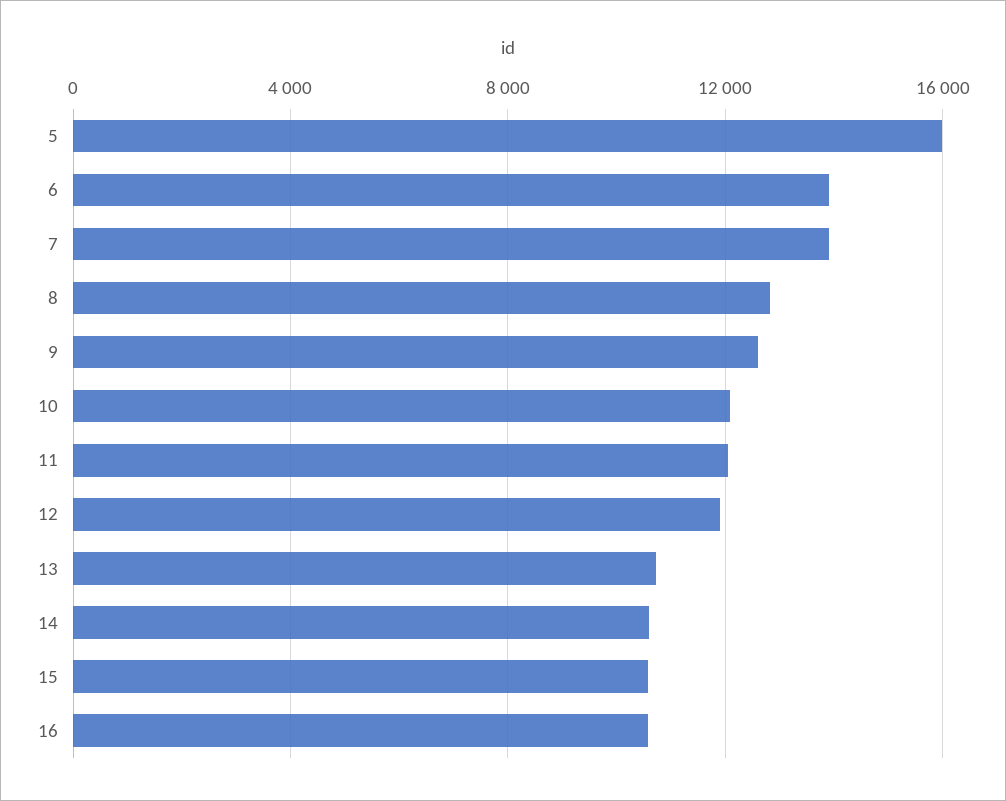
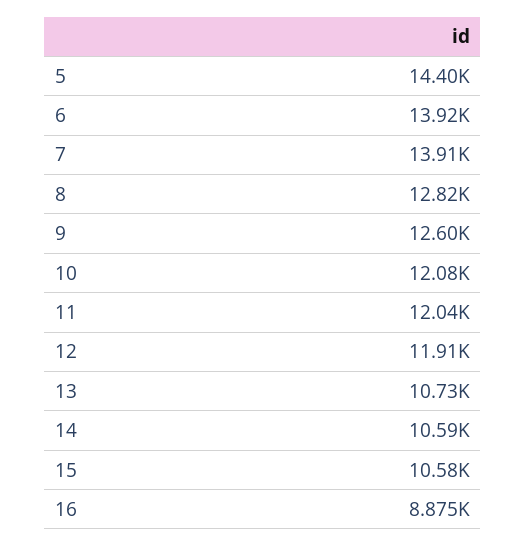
  {
-   "5": 16000,
+   "5": 14400,
    "6": 13920,
    "7": 13910,
    "8": 12820,
    "9": 12600,
    "10": 12080,
    "11": 12040,
    "12": 11910,
    "13": 10730,
    "14": 10590,
    "15": 10580,
-   "16": 10500
+   "16": 8875
  }

